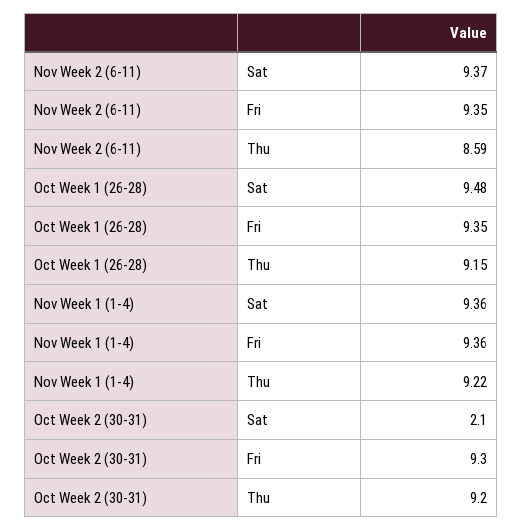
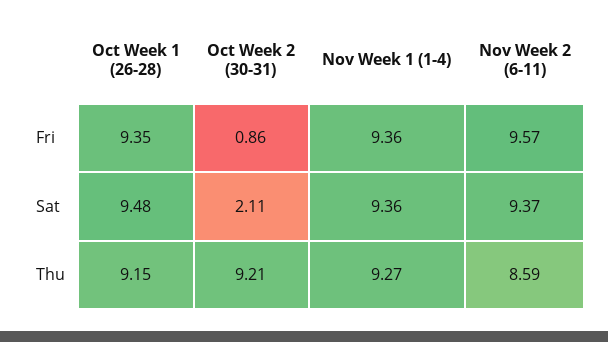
  {
    "Nov Week 2 (6-11)": {
      "Sat": 9.37,
-     "Fri": 9.35,
+     "Fri": 9.57,
      "Thu": 8.59
    },
    "Oct Week 1 (26-28)": {
      "Sat": 9.48,
      "Fri": 9.35,
      "Thu": 9.15
    },
    "Nov Week 1 (1-4)": {
      "Sat": 9.36,
      "Fri": 9.36,
-     "Thu": 9.22
+     "Thu": 9.27
    },
    "Oct Week 2 (30-31)": {
      "Sat": 2.11,
-     "Fri": 9.3,
+     "Fri": 0.86,
      "Thu": 9.21
    }
  }

